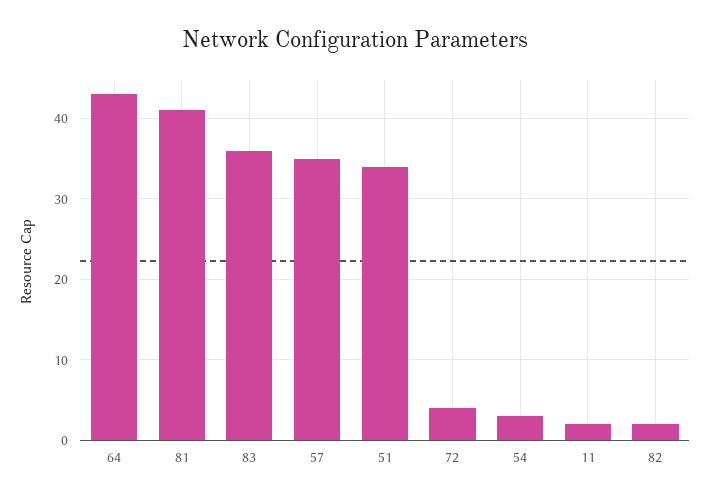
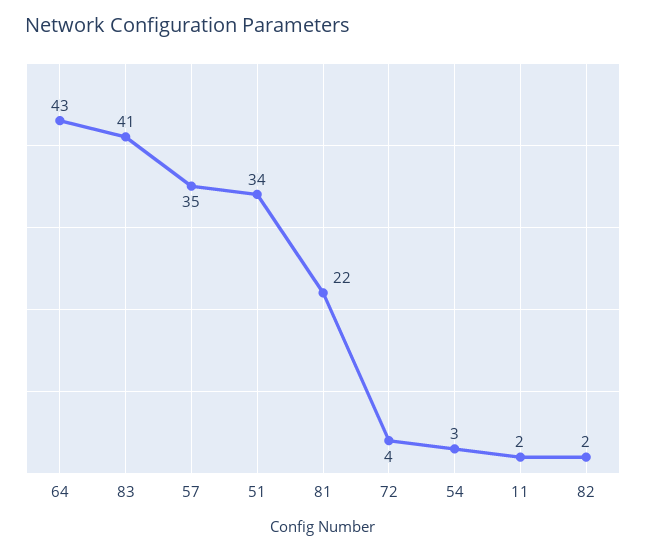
  {
    "64": 43,
-   "81": 41,
+   "81": 22,
-   "83": 36,
+   "83": 41,
    "57": 35,
    "51": 34,
    "72": 4,
    "54": 3,
    "11": 2,
    "82": 2
  }

